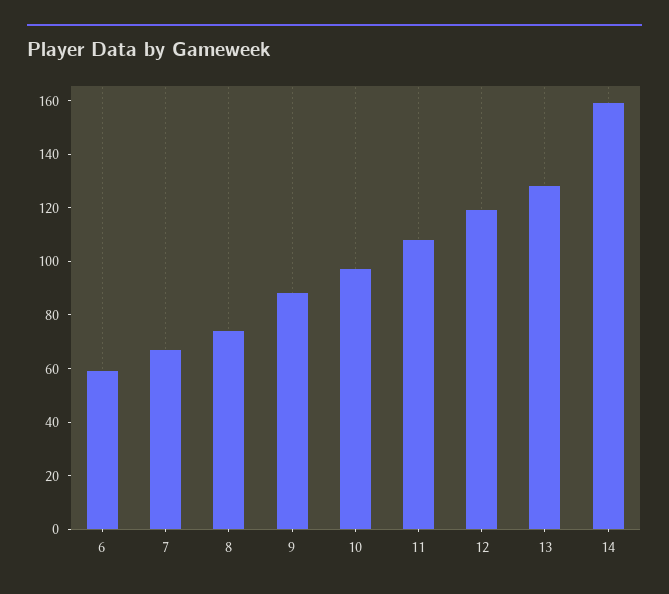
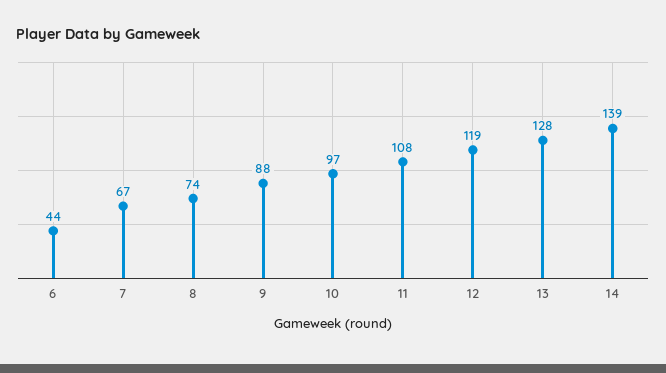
  {
-   "6": 60,
+   "6": 44,
    "7": 67,
    "8": 74,
    "9": 88,
    "10": 97,
    "11": 108,
    "12": 119,
    "13": 128,
-   "14": 160
+   "14": 139
  }

